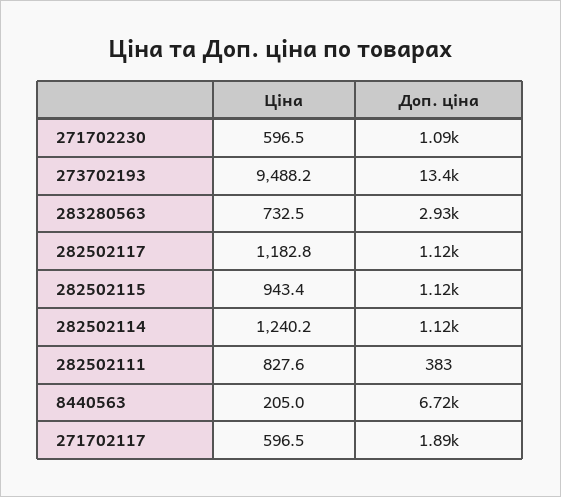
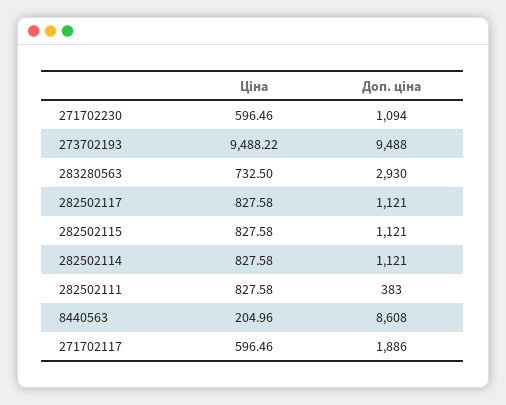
  {
    "Ціна": {
      "271702230": 596.46,
      "273702193": 9488.22,
      "283280563": 732.5,
-     "282502117": 1182.8,
+     "282502117": 827.58,
-     "282502115": 943.4,
+     "282502115": 827.58,
-     "282502114": 1240.2,
+     "282502114": 827.58,
      "282502111": 827.58,
      "8440563": 204.96,
      "271702117": 596.46
    },
    "Доп. ціна": {
      "271702230": 1094,
-     "273702193": 13400,
+     "273702193": 9488,
      "283280563": 2930,
      "282502117": 1121,
      "282502115": 1121,
      "282502114": 1121,
      "282502111": 383,
-     "8440563": 6720,
+     "8440563": 8608,
      "271702117": 1886
    }
  }

